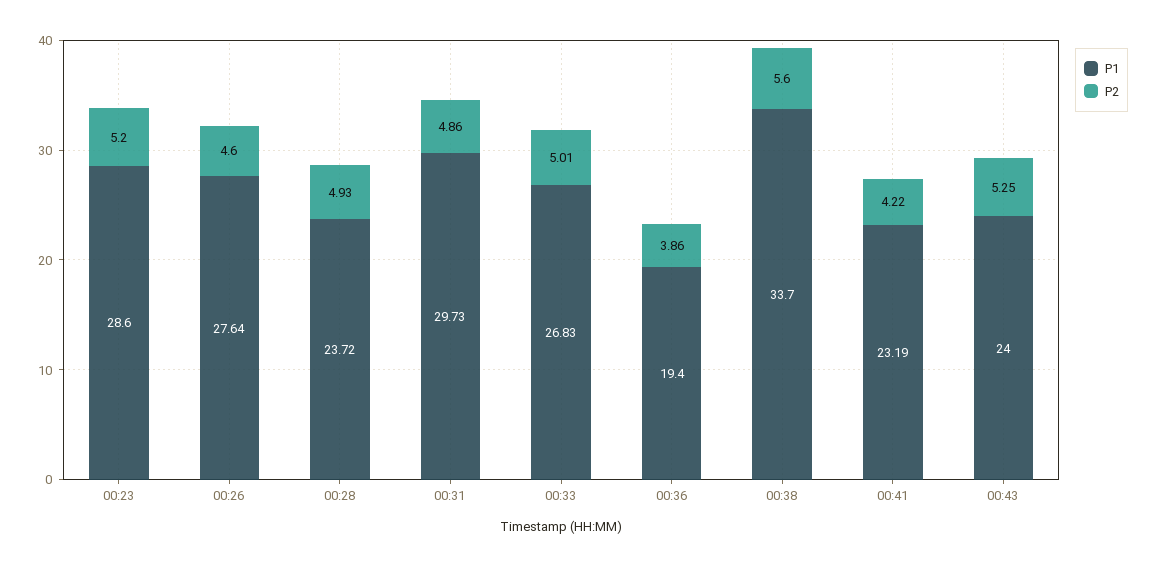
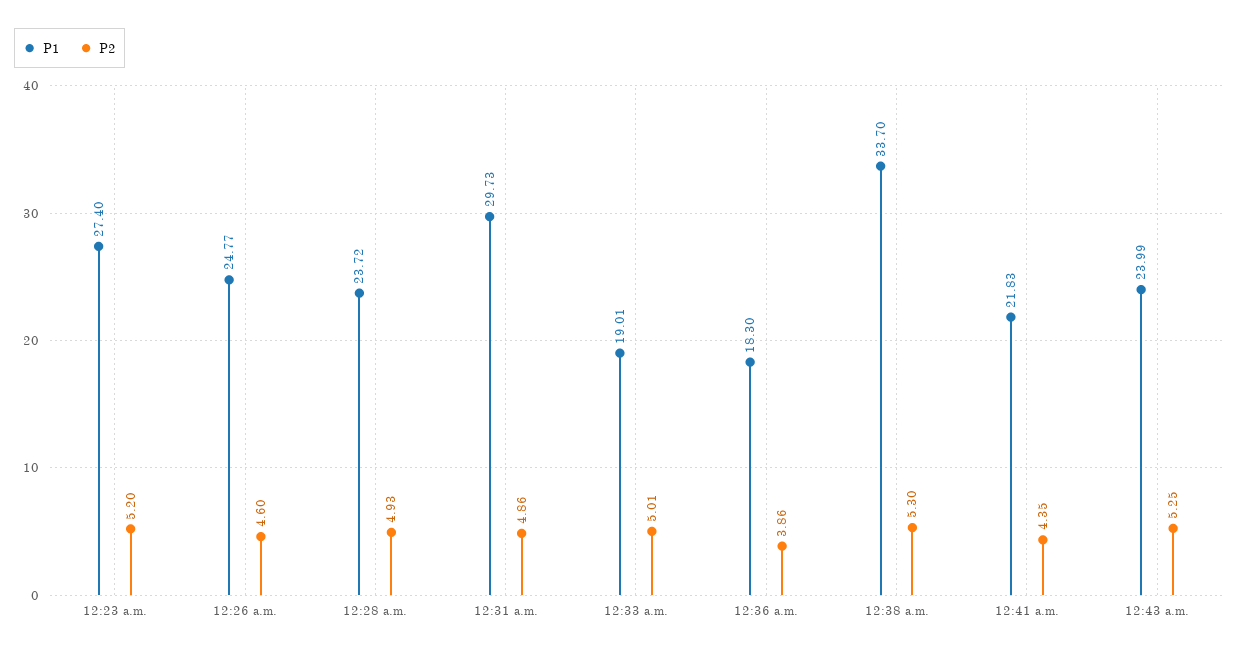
  {
    "P1": {
-     "00:23": 28.6,
+     "00:23": 27.4,
-     "00:26": 27.64,
+     "00:26": 24.77,
      "00:28": 23.72,
      "00:31": 29.73,
-     "00:33": 26.83,
+     "00:33": 19.01,
-     "00:36": 19.4,
+     "00:36": 18.3,
      "00:38": 33.7,
-     "00:41": 23.19,
+     "00:41": 21.83,
-     "00:43": 24
+     "00:43": 23.99
    },
    "P2": {
      "00:23": 5.2,
      "00:26": 4.6,
      "00:28": 4.93,
      "00:31": 4.86,
      "00:33": 5.01,
      "00:36": 3.86,
-     "00:38": 5.6,
+     "00:38": 5.3,
-     "00:41": 4.22,
+     "00:41": 4.35,
      "00:43": 5.25
    }
  }

